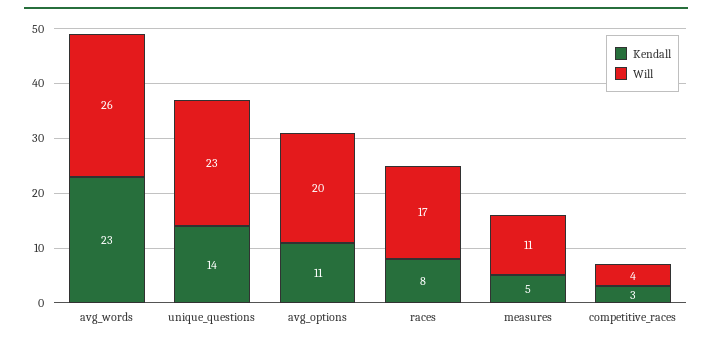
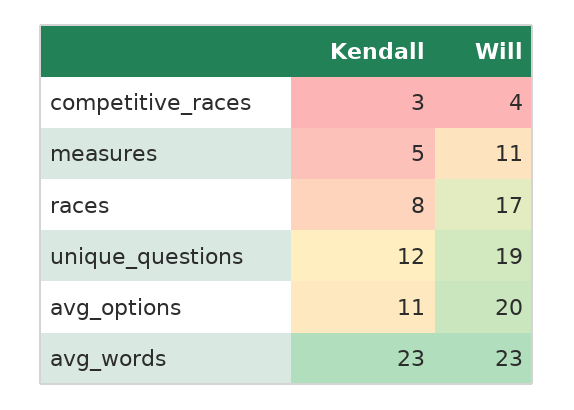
  {
    "Kendall": {
      "avg_words": 23,
-     "unique_questions": 14,
+     "unique_questions": 12,
      "avg_options": 11,
      "races": 8,
      "measures": 5,
      "competitive_races": 3
    },
    "Will": {
-     "avg_words": 26,
+     "avg_words": 23,
-     "unique_questions": 23,
+     "unique_questions": 19,
      "avg_options": 20,
      "races": 17,
      "measures": 11,
      "competitive_races": 4
    }
  }

